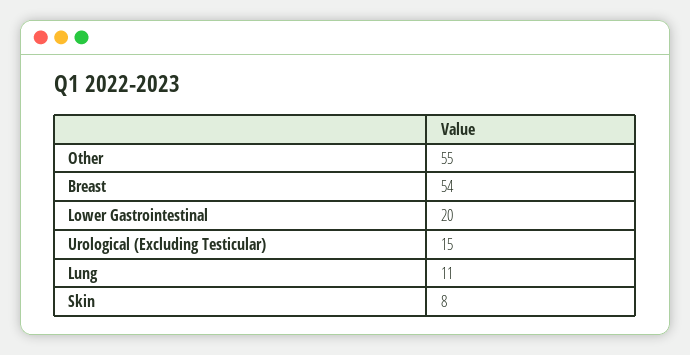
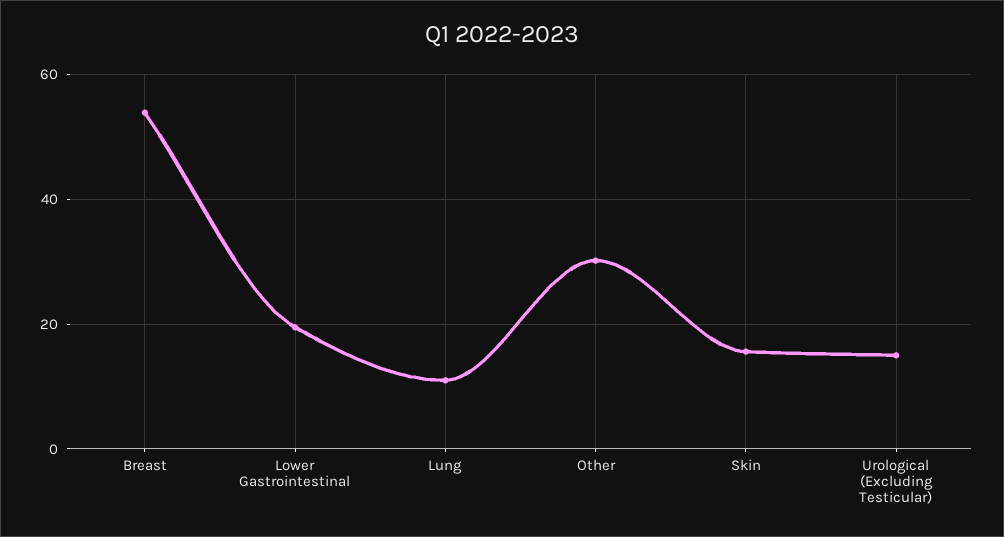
  {
-   "Other": 55,
+   "Other": 30,
    "Breast": 54,
    "Lower Gastrointestinal": 20,
    "Urological (Excluding Testicular)": 15,
    "Lung": 11,
-   "Skin": 8
+   "Skin": 16
  }

